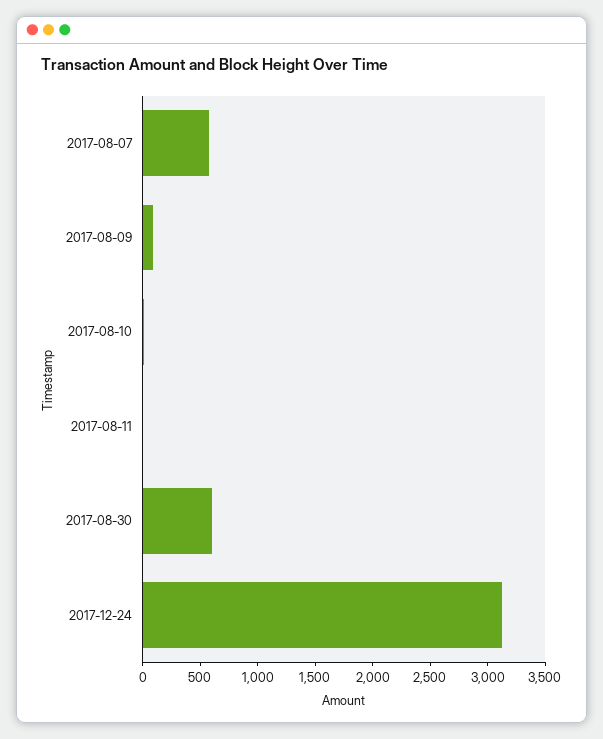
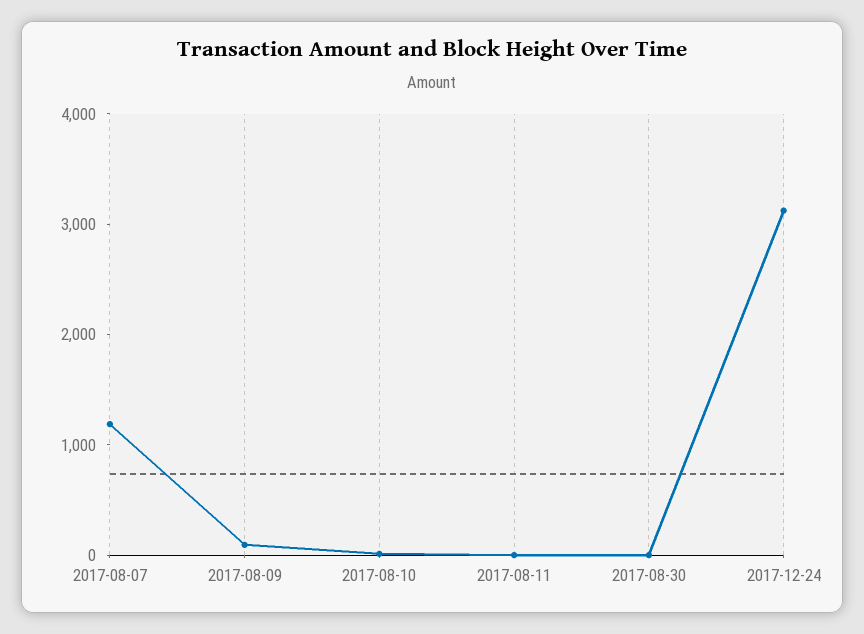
  {
-   "2017-08-07": 600,
+   "2017-08-07": 1200,
    "2017-08-09": 100,
    "2017-08-10": 0,
    "2017-08-11": 0,
-   "2017-08-30": 600,
+   "2017-08-30": 0,
    "2017-12-24": 3100
  }

